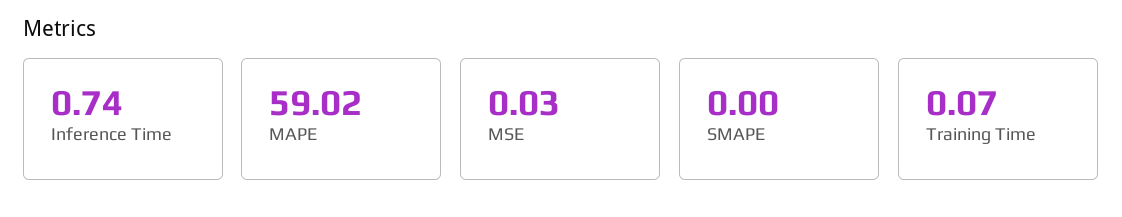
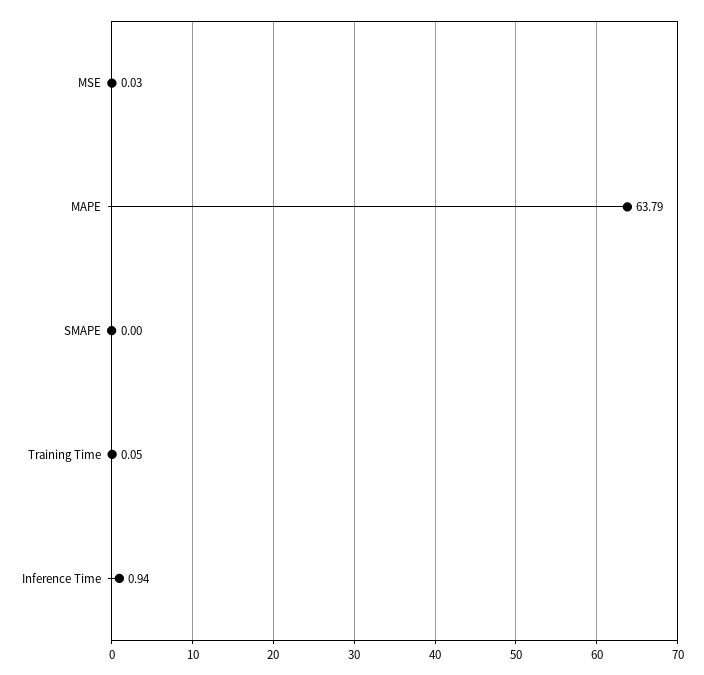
  {
-   "Inference Time": 0.74,
+   "Inference Time": 0.94,
-   "MAPE": 59.02,
+   "MAPE": 63.79,
    "MSE": 0.03,
    "SMAPE": 0,
-   "Training Time": 0.07
+   "Training Time": 0.05
  }

